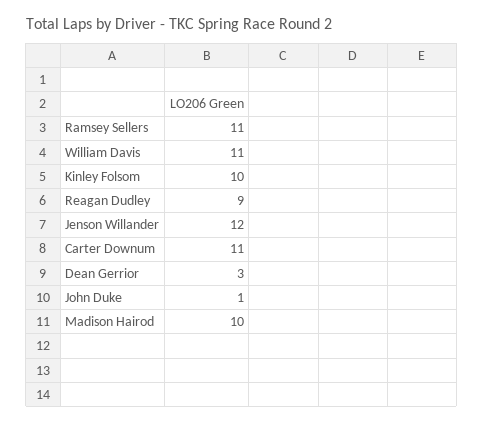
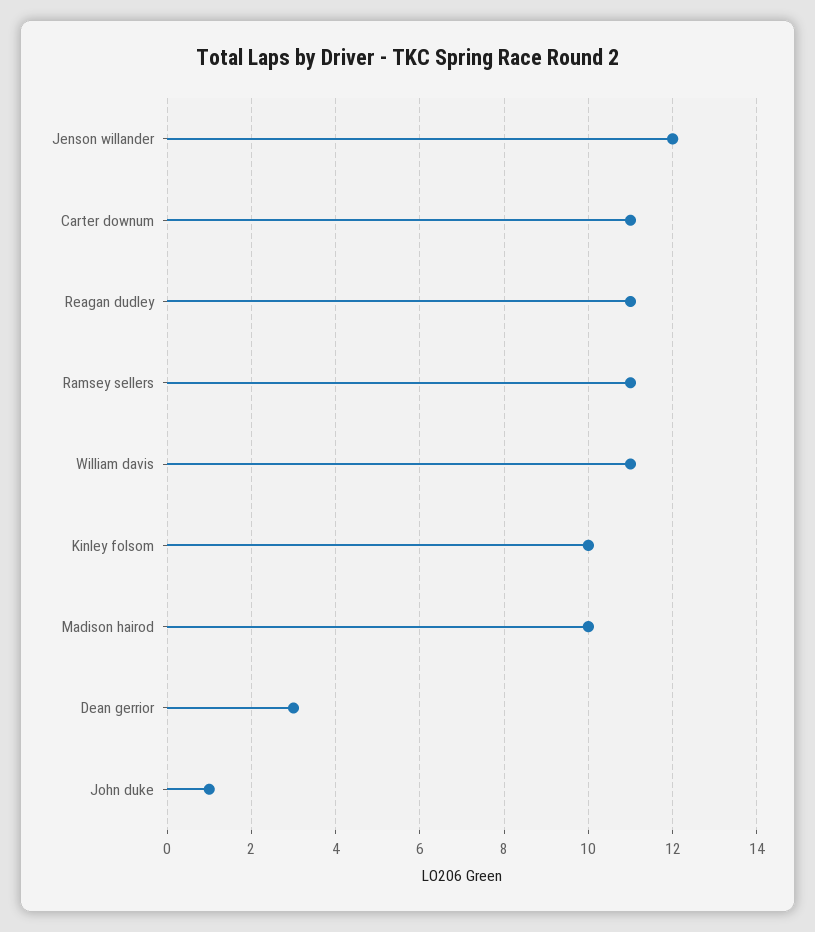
  {
    "Ramsey Sellers": 11,
    "William Davis": 11,
    "Kinley Folsom": 10,
-   "Reagan Dudley": 9,
+   "Reagan Dudley": 11,
    "Jenson Willander": 12,
    "Carter Downum": 11,
    "Dean Gerrior": 3,
    "John Duke": 1,
    "Madison Hairod": 10
  }

